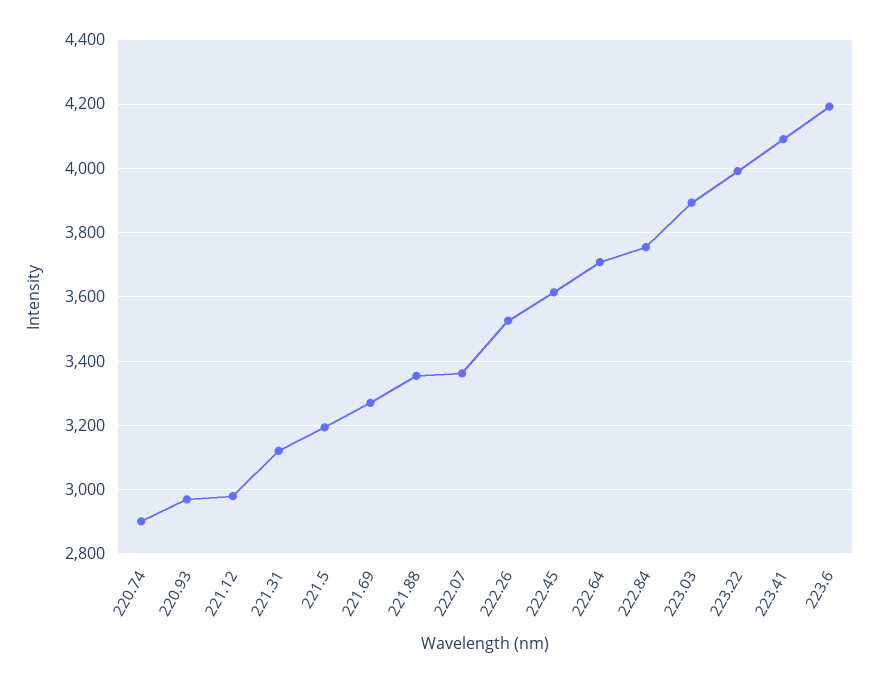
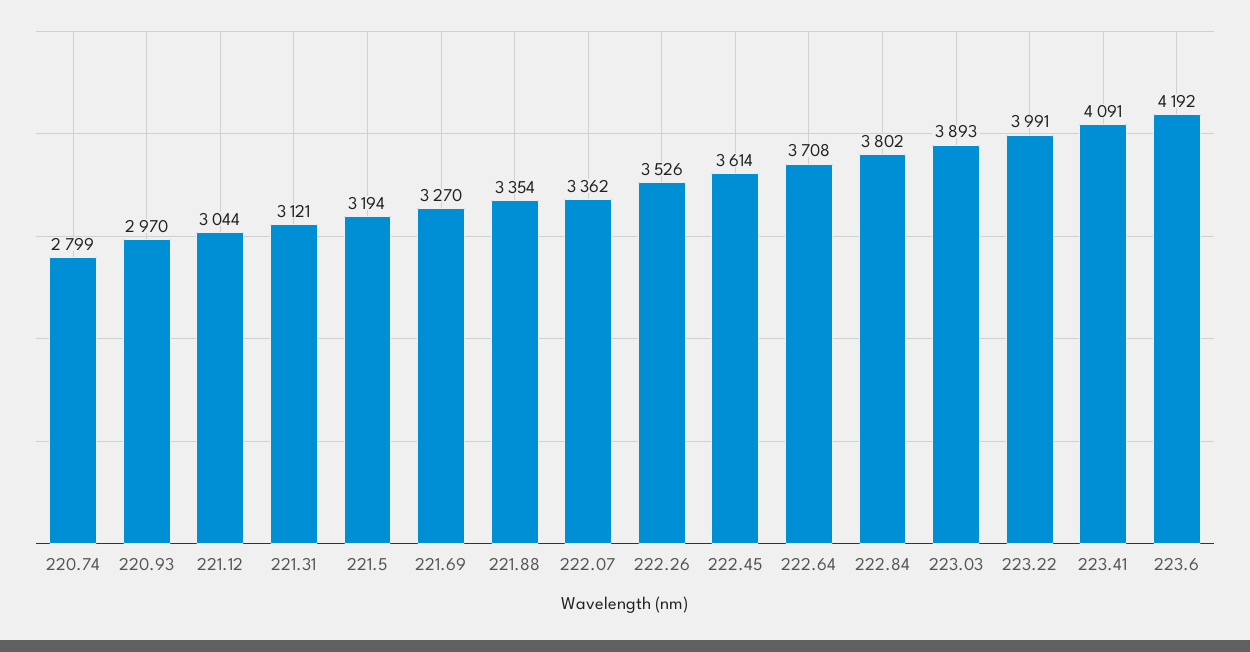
  {
-   "220.74": 2900,
+   "220.74": 2799,
    "220.93": 2970,
-   "221.12": 2980,
+   "221.12": 3044,
    "221.31": 3121,
    "221.5": 3194,
    "221.69": 3270,
    "221.88": 3354,
    "222.07": 3362,
    "222.26": 3526,
    "222.45": 3614,
    "222.64": 3708,
-   "222.84": 3760,
+   "222.84": 3802,
    "223.03": 3893,
    "223.22": 3991,
    "223.41": 4091,
    "223.6": 4192
  }

